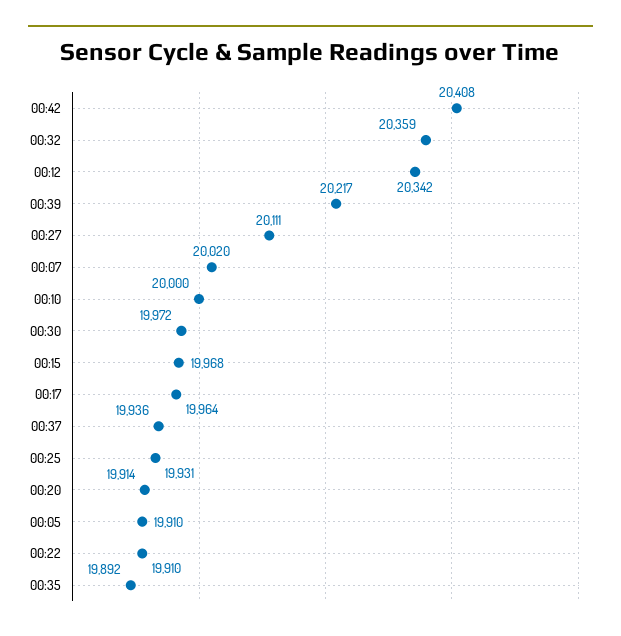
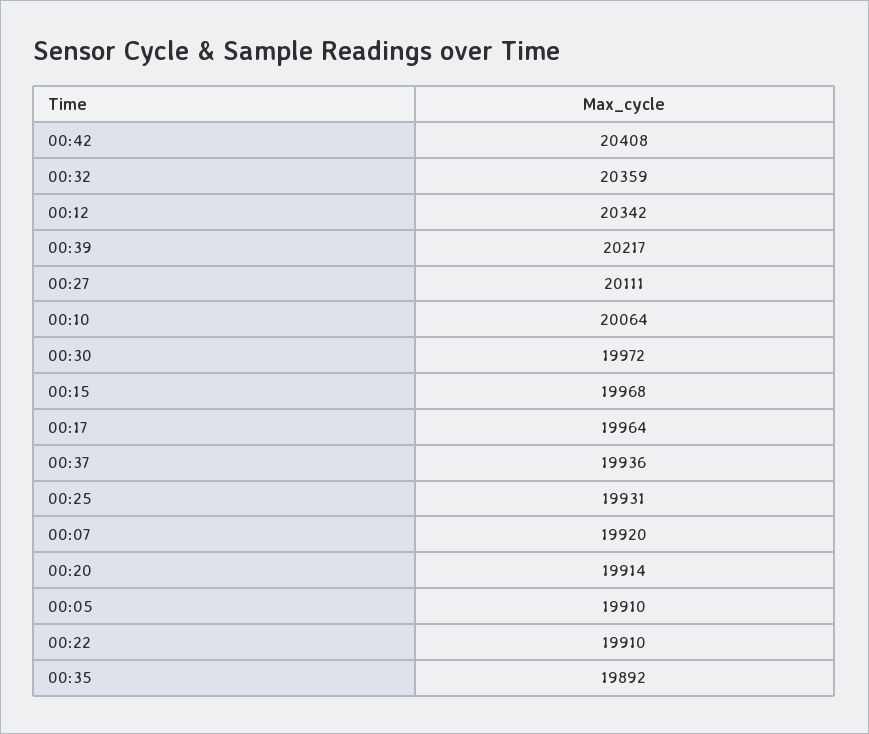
  {
    "00:42": 20408,
    "00:32": 20359,
    "00:12": 20342,
    "00:39": 20217,
    "00:27": 20111,
-   "00:07": 20020,
+   "00:07": 19920,
-   "00:10": 20000,
+   "00:10": 20064,
    "00:30": 19972,
    "00:15": 19968,
    "00:17": 19964,
    "00:37": 19936,
    "00:25": 19931,
    "00:20": 19914,
    "00:05": 19910,
    "00:22": 19910,
    "00:35": 19892
  }

